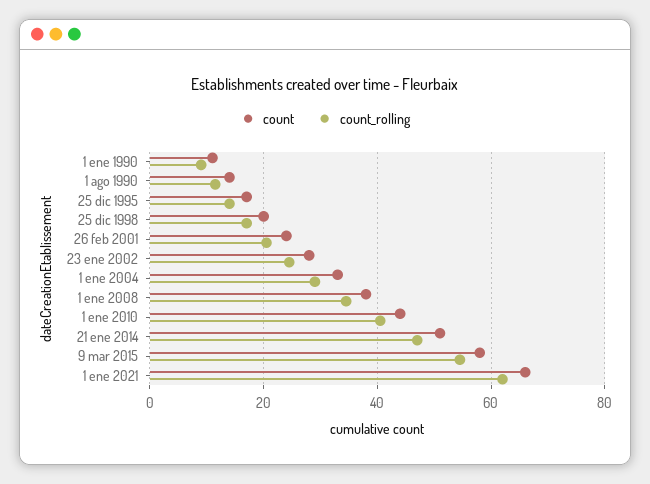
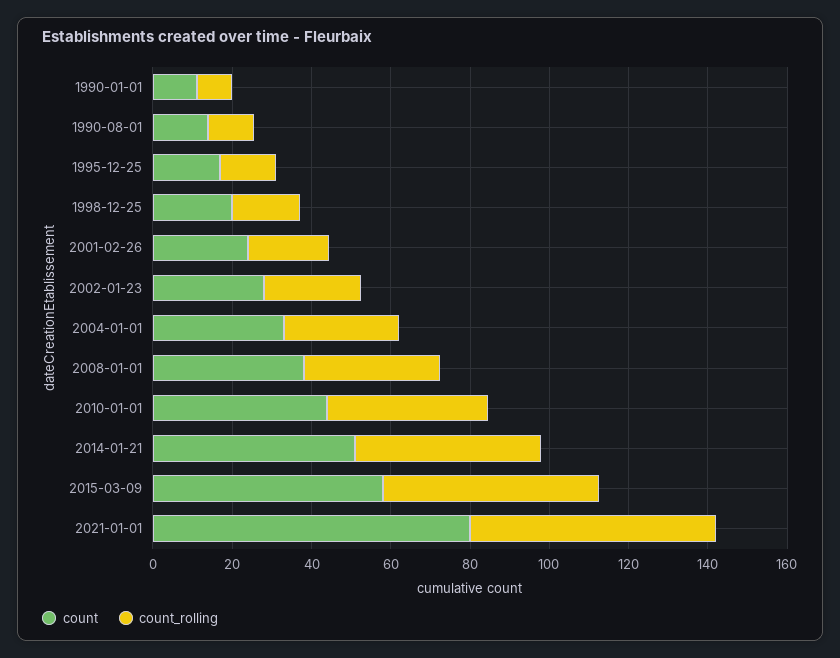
  {
    "count": {
      "1 ene 1990": 12,
      "1 ago 1990": 14,
      "25 dic 1995": 18,
      "25 dic 1998": 20,
      "26 feb 2001": 24,
      "23 ene 2002": 28,
      "1 ene 2004": 34,
      "1 ene 2008": 38,
      "1 ene 2010": 44,
      "21 ene 2014": 52,
      "9 mar 2015": 58,
-     "1 ene 2021": 66
+     "1 ene 2021": 80
    },
    "count_rolling": {
      "1 ene 1990": 10,
      "1 ago 1990": 12,
      "25 dic 1995": 14,
      "25 dic 1998": 18,
      "26 feb 2001": 20,
      "23 ene 2002": 24,
      "1 ene 2004": 30,
      "1 ene 2008": 34,
      "1 ene 2010": 40,
      "21 ene 2014": 48,
      "9 mar 2015": 54,
      "1 ene 2021": 62
    }
  }

